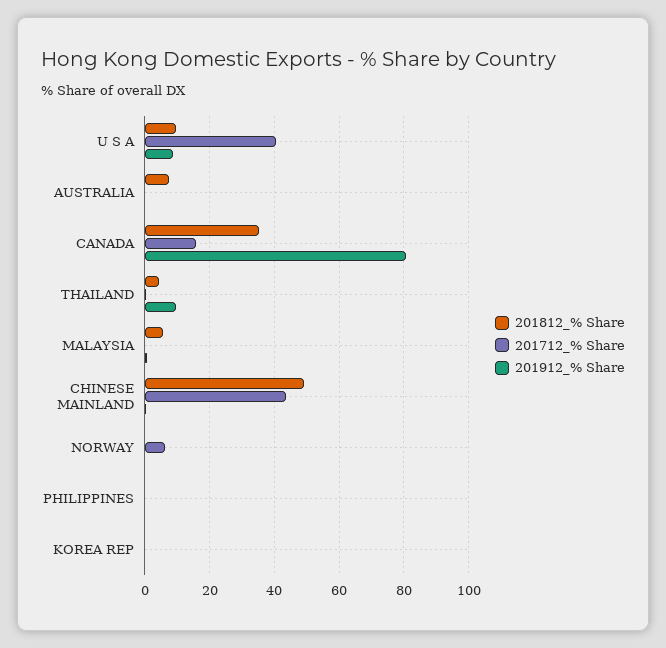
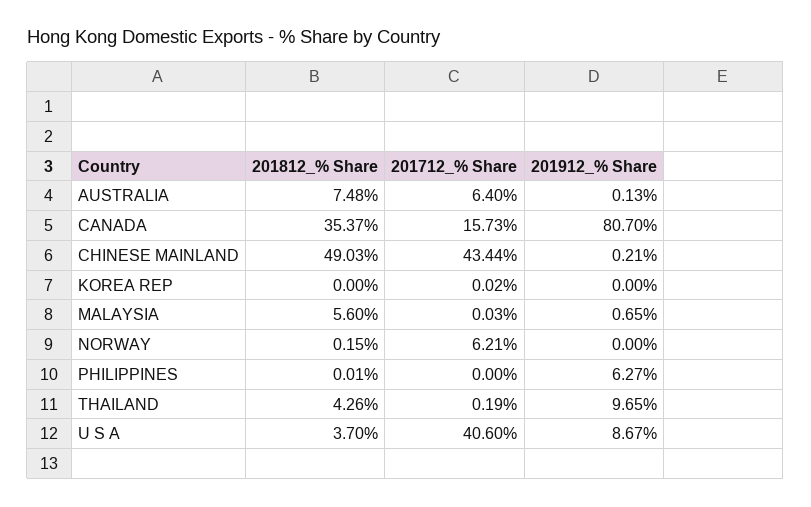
  {
    "201812_% Share": {
-     "U S A": 10,
+     "U S A": 3.7,
      "AUSTRALIA": 7.48,
      "CANADA": 35.37,
      "THAILAND": 4.26,
      "MALAYSIA": 5.6,
      "CHINESE MAINLAND": 49.03,
      "NORWAY": 0.15,
      "PHILIPPINES": 0.01,
      "KOREA REP": 0
    },
    "201712_% Share": {
      "U S A": 40.6,
-     "AUSTRALIA": 0,
+     "AUSTRALIA": 6.4,
      "CANADA": 15.73,
      "THAILAND": 0.19,
      "MALAYSIA": 0.03,
      "CHINESE MAINLAND": 43.44,
      "NORWAY": 6.21,
      "PHILIPPINES": 0,
      "KOREA REP": 0.02
    },
    "201912_% Share": {
      "U S A": 8.67,
      "AUSTRALIA": 0.13,
      "CANADA": 80.7,
      "THAILAND": 9.65,
      "MALAYSIA": 0.65,
      "CHINESE MAINLAND": 0.21,
      "NORWAY": 0,
-     "PHILIPPINES": 0,
+     "PHILIPPINES": 6.27,
      "KOREA REP": 0
    }
  }

